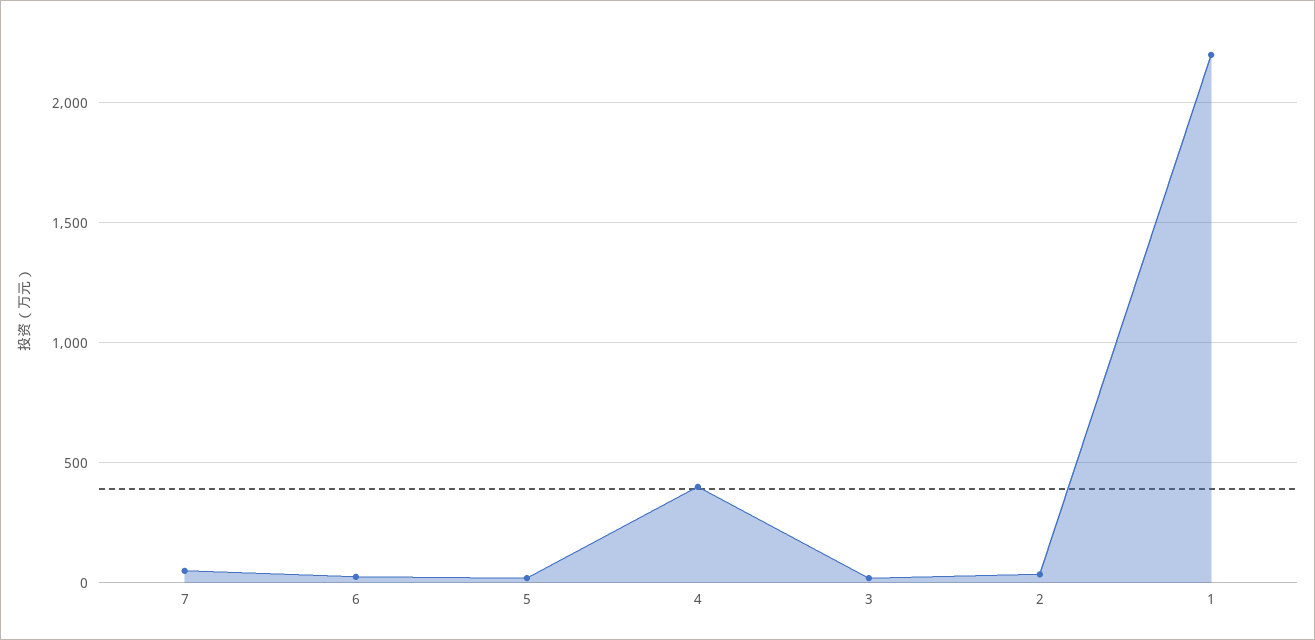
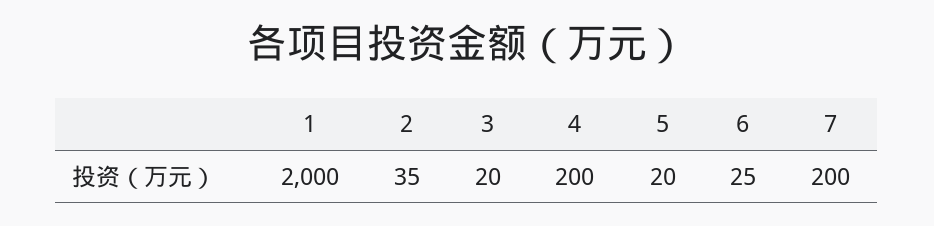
  {
-   "7": 50,
+   "7": 200,
    "6": 25,
    "5": 20,
-   "4": 400,
+   "4": 200,
    "3": 20,
    "2": 35,
-   "1": 2200
+   "1": 2000
  }

